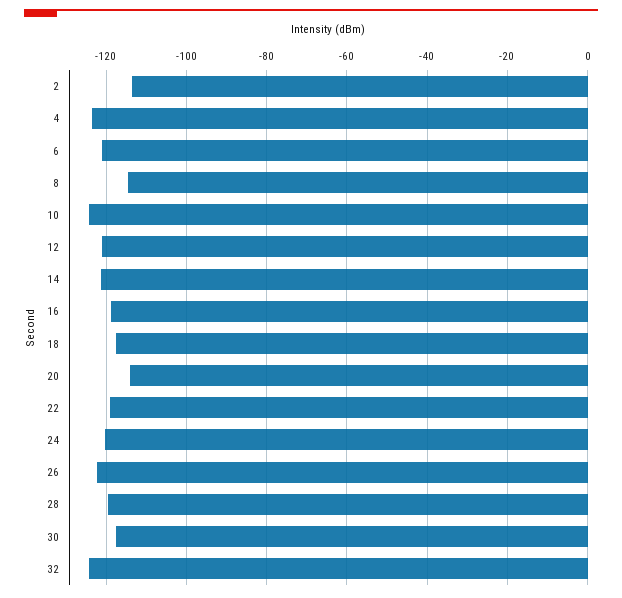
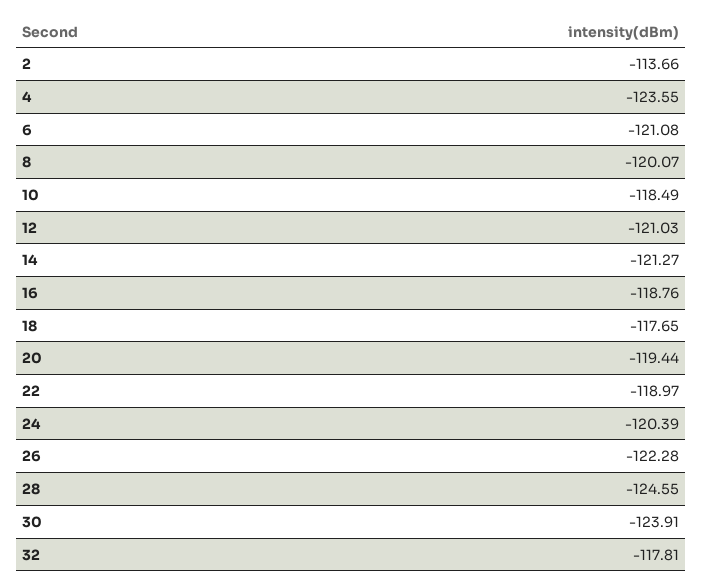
  {
    "2": -113.66,
    "4": -123.55,
    "6": -121.08,
-   "8": -114,
+   "8": -120.07,
-   "10": -124,
+   "10": -118.49,
    "12": -121.03,
    "14": -121.27,
    "16": -118.76,
    "18": -117.65,
-   "20": -114,
+   "20": -119.44,
    "22": -118.97,
    "24": -120.39,
    "26": -122.28,
-   "28": -120,
+   "28": -124.55,
-   "30": -118,
+   "30": -123.91,
-   "32": -124
+   "32": -117.81
  }

